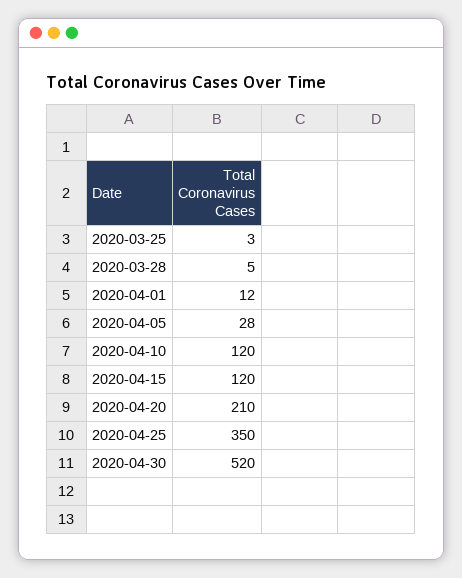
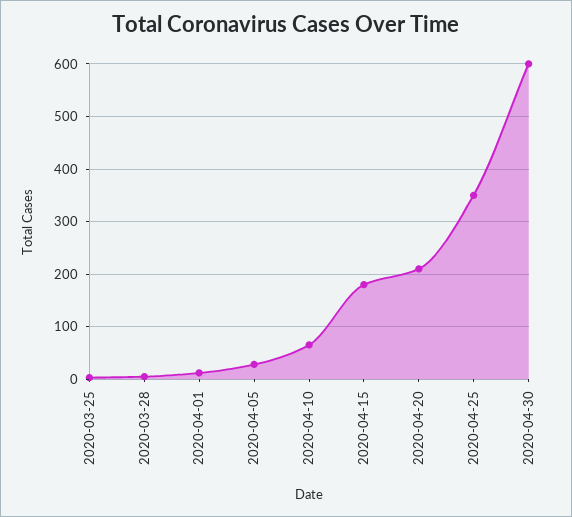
  {
    "2020-03-25": 3,
    "2020-03-28": 5,
    "2020-04-01": 12,
    "2020-04-05": 28,
-   "2020-04-10": 120,
+   "2020-04-10": 60,
-   "2020-04-15": 120,
+   "2020-04-15": 180,
    "2020-04-20": 210,
    "2020-04-25": 350,
-   "2020-04-30": 520
+   "2020-04-30": 600
  }

